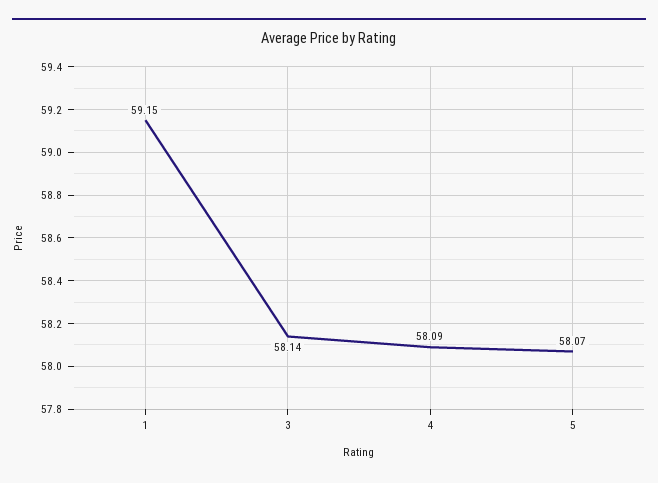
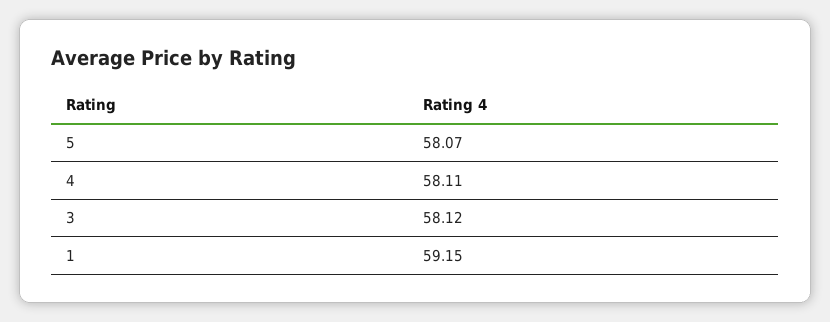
  {
    "1": 59.15,
-   "3": 58.14,
+   "3": 58.12,
-   "4": 58.09,
+   "4": 58.11,
    "5": 58.07
  }

